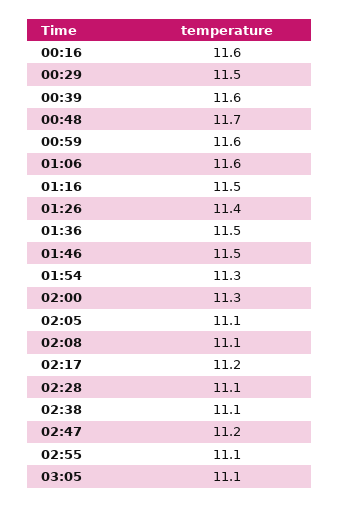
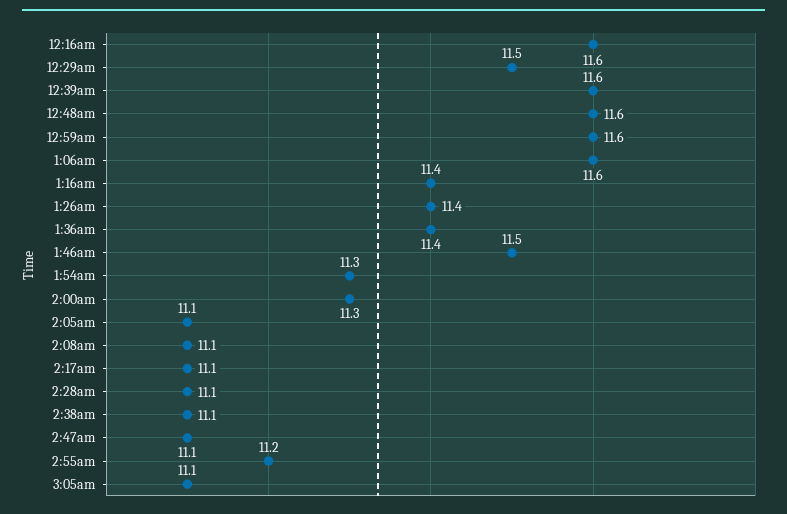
  {
    "00:16": 11.6,
    "00:29": 11.5,
    "00:39": 11.6,
-   "00:48": 11.7,
+   "00:48": 11.6,
    "00:59": 11.6,
    "01:06": 11.6,
-   "01:16": 11.5,
+   "01:16": 11.4,
    "01:26": 11.4,
-   "01:36": 11.5,
+   "01:36": 11.4,
    "01:46": 11.5,
    "01:54": 11.3,
    "02:00": 11.3,
    "02:05": 11.1,
    "02:08": 11.1,
-   "02:17": 11.2,
+   "02:17": 11.1,
    "02:28": 11.1,
    "02:38": 11.1,
-   "02:47": 11.2,
+   "02:47": 11.1,
-   "02:55": 11.1,
+   "02:55": 11.2,
    "03:05": 11.1
  }

